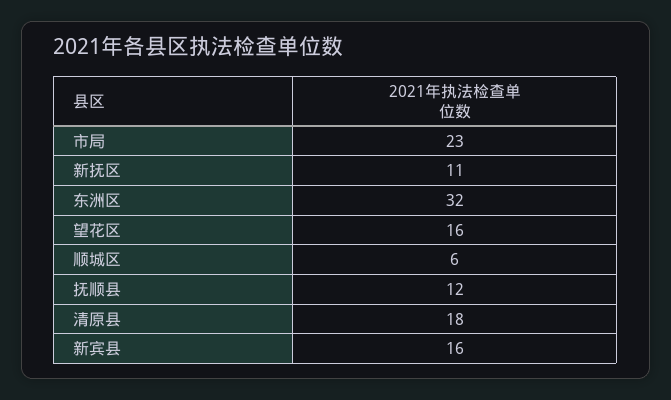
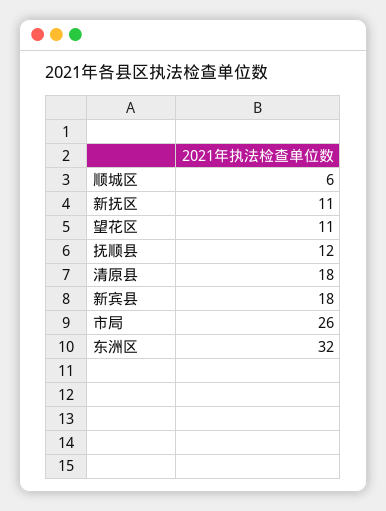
  {
-   "市局": 23,
+   "市局": 26,
    "新抚区": 11,
    "东洲区": 32,
-   "望花区": 16,
+   "望花区": 11,
    "顺城区": 6,
    "抚顺县": 12,
    "清原县": 18,
-   "新宾县": 16
+   "新宾县": 18
  }

